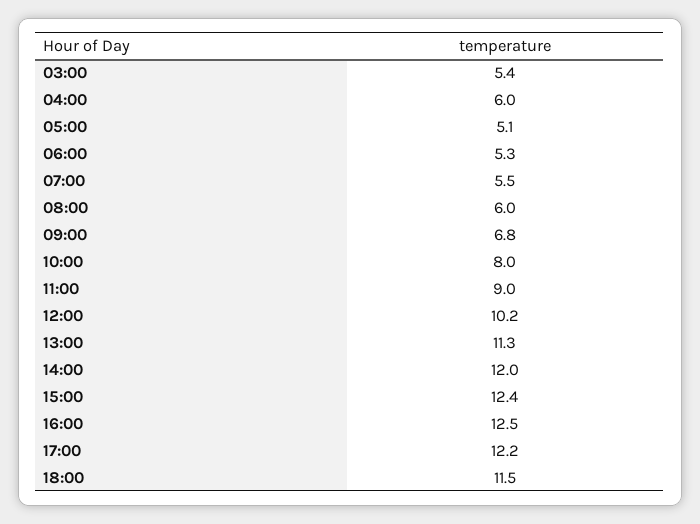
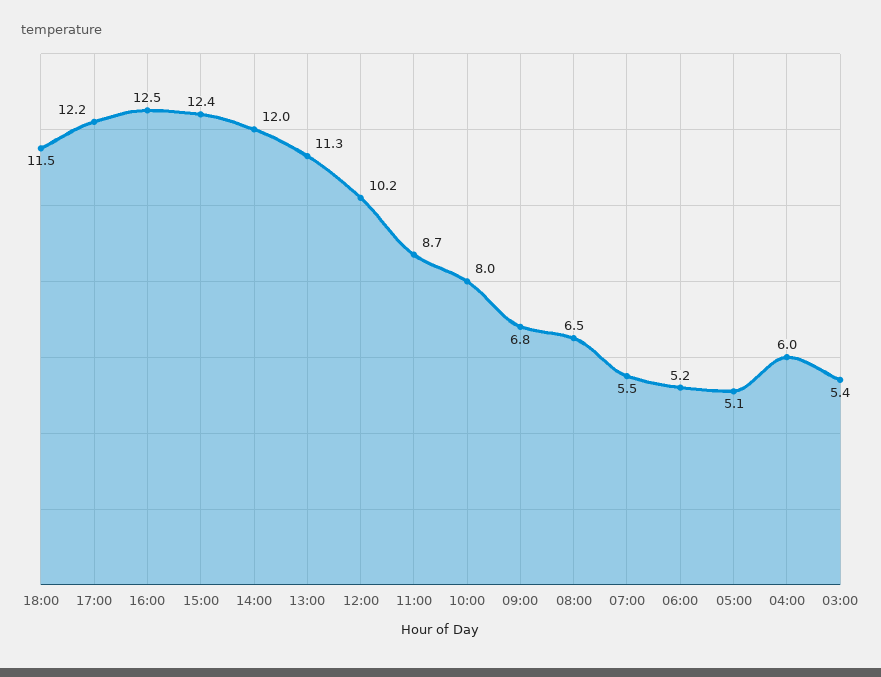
  {
    "03:00": 5.4,
    "04:00": 6,
    "05:00": 5.1,
-   "06:00": 5.3,
+   "06:00": 5.2,
    "07:00": 5.5,
-   "08:00": 6,
+   "08:00": 6.5,
    "09:00": 6.8,
    "10:00": 8,
-   "11:00": 9,
+   "11:00": 8.7,
    "12:00": 10.2,
    "13:00": 11.3,
    "14:00": 12,
    "15:00": 12.4,
    "16:00": 12.5,
    "17:00": 12.2,
    "18:00": 11.5
  }

